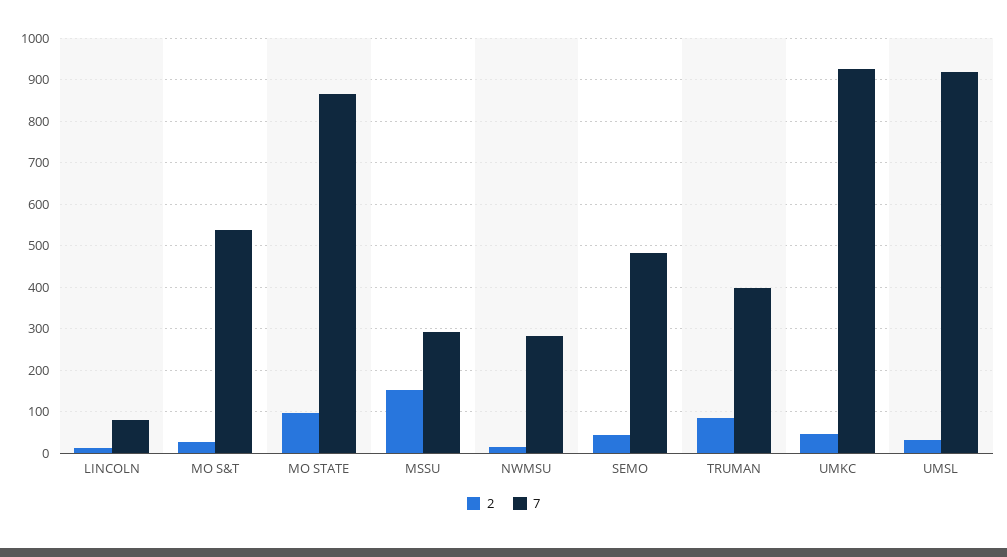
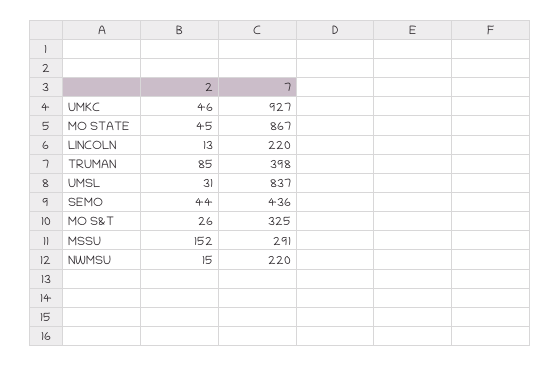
  {
    "2": {
      "LINCOLN": 13,
      "MO S&T": 26,
-     "MO STATE": 100,
+     "MO STATE": 45,
      "MSSU": 152,
      "NWMSU": 15,
      "SEMO": 44,
      "TRUMAN": 85,
      "UMKC": 46,
      "UMSL": 31
    },
    "7": {
-     "LINCOLN": 80,
+     "LINCOLN": 220,
-     "MO S&T": 540,
+     "MO S&T": 325,
      "MO STATE": 867,
      "MSSU": 291,
-     "NWMSU": 280,
+     "NWMSU": 220,
-     "SEMO": 480,
+     "SEMO": 436,
      "TRUMAN": 398,
      "UMKC": 927,
-     "UMSL": 920
+     "UMSL": 837
    }
  }

